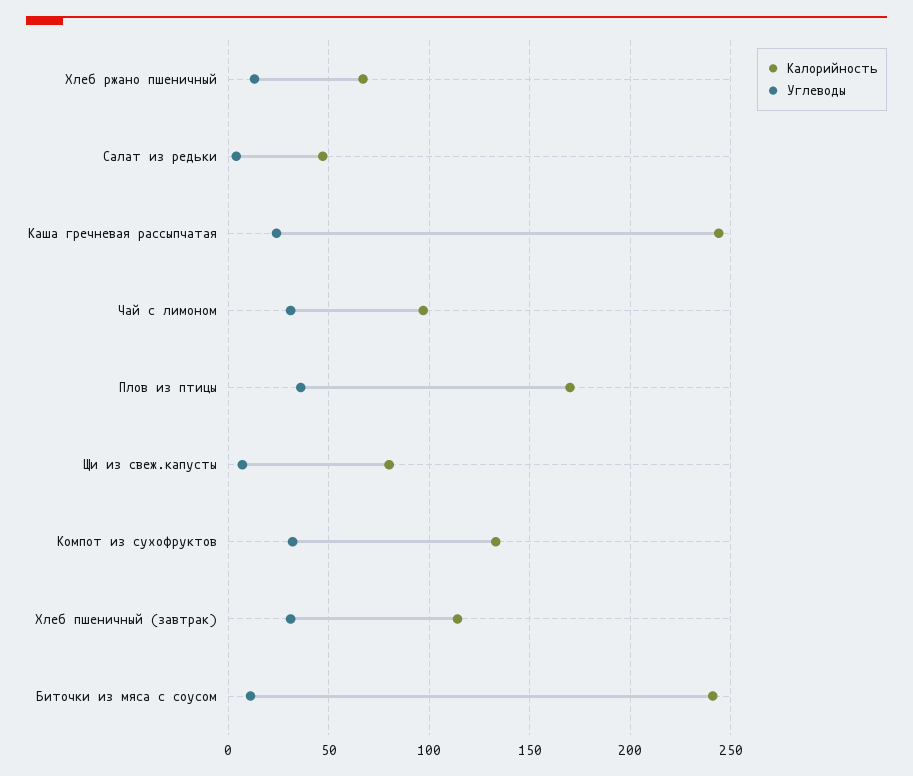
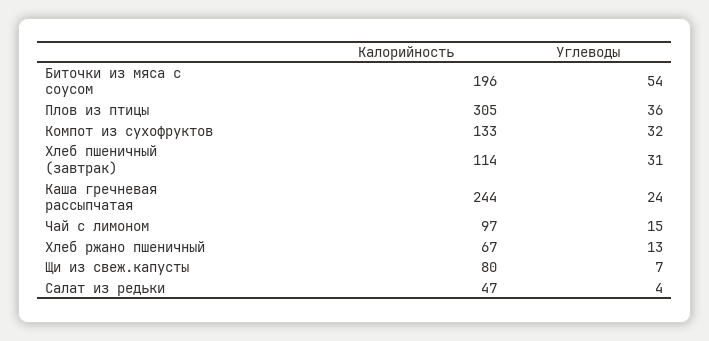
  {
    "Калорийность": {
      "Хлеб ржано пшеничный": 67,
      "Салат из редьки": 47,
      "Каша гречневая рассыпчатая": 244,
      "Чай с лимоном": 97,
-     "Плов из птицы": 170,
+     "Плов из птицы": 305,
      "Щи из свеж.капусты": 80,
      "Компот из сухофруктов": 133,
      "Хлеб пшеничный (завтрак)": 114,
-     "Биточки из мяса с соусом": 240
+     "Биточки из мяса с соусом": 196
    },
    "Углеводы": {
      "Хлеб ржано пшеничный": 13,
      "Салат из редьки": 4,
      "Каша гречневая рассыпчатая": 24,
-     "Чай с лимоном": 30,
+     "Чай с лимоном": 15,
      "Плов из птицы": 36,
      "Щи из свеж.капусты": 7,
      "Компот из сухофруктов": 32,
      "Хлеб пшеничный (завтрак)": 31,
-     "Биточки из мяса с соусом": 10
+     "Биточки из мяса с соусом": 54
    }
  }

